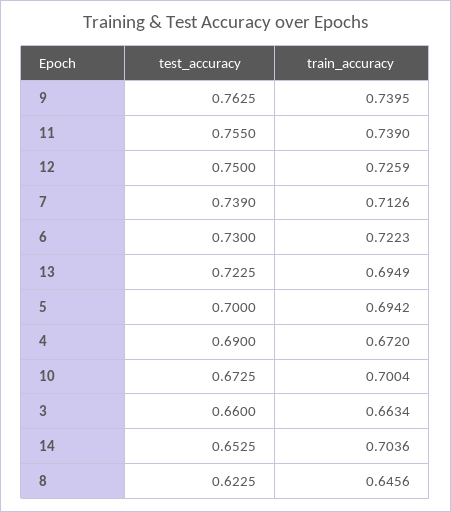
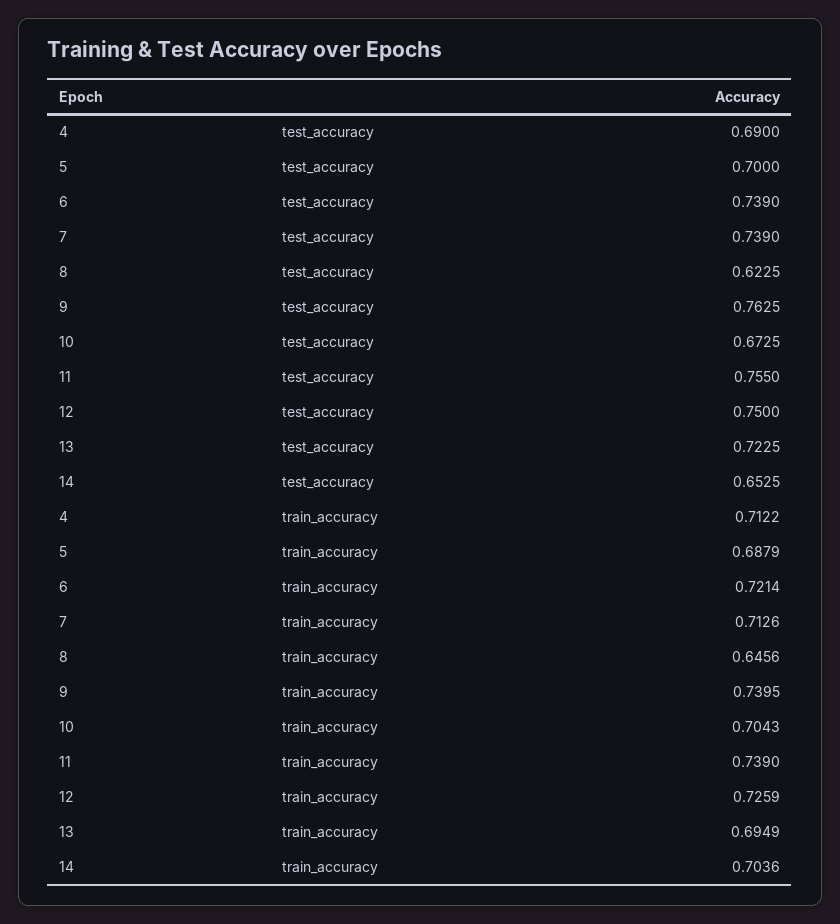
  {
    "test_accuracy": {
      "9": 0.7625,
      "11": 0.755,
      "12": 0.75,
      "7": 0.739,
-     "6": 0.73,
+     "6": 0.739,
      "13": 0.7225,
      "5": 0.7,
      "4": 0.69,
      "10": 0.6725,
-     "3": 0.66,
      "14": 0.6525,
      "8": 0.6225
    },
    "train_accuracy": {
      "9": 0.7395,
      "11": 0.739,
      "12": 0.7259,
      "7": 0.7126,
-     "6": 0.7223,
+     "6": 0.7214,
      "13": 0.6949,
-     "5": 0.6942,
+     "5": 0.6879,
-     "4": 0.672,
+     "4": 0.7122,
-     "10": 0.7004,
+     "10": 0.7043,
-     "3": 0.6634,
      "14": 0.7036,
      "8": 0.6456
    }
  }

